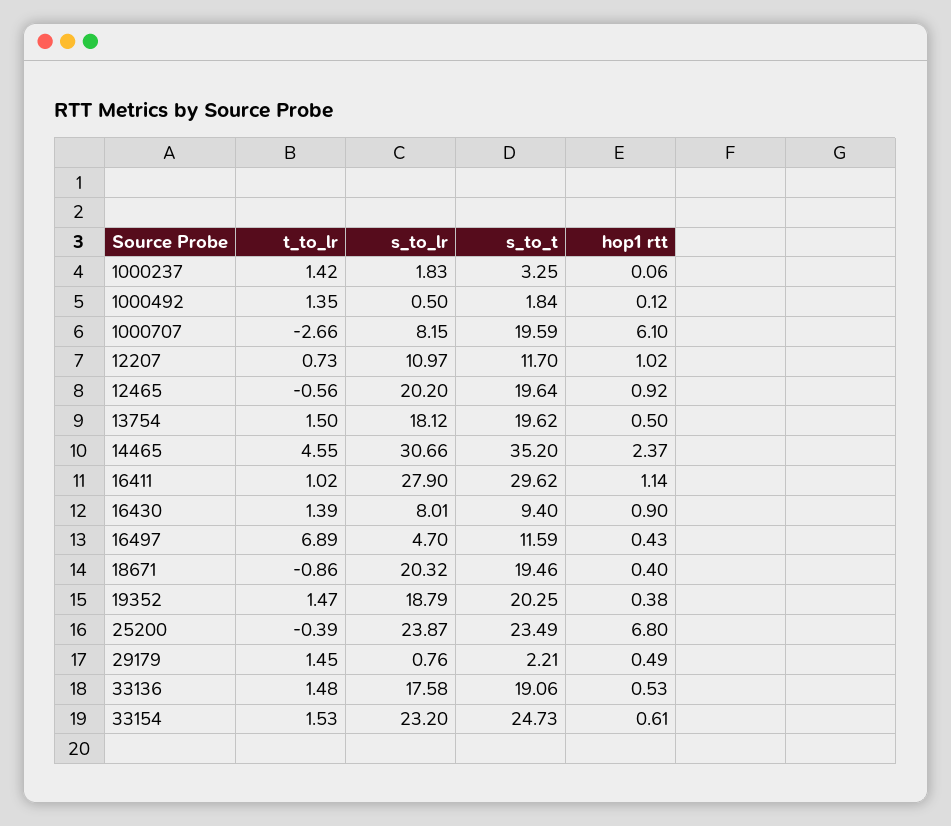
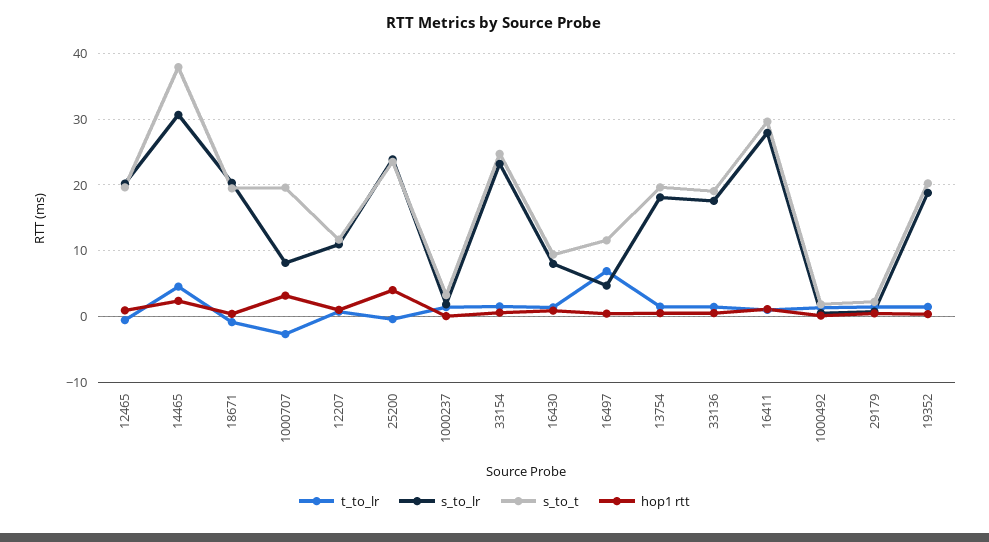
  {
    "t_to_lr": {
      "1000237": 1.42,
      "1000492": 1.35,
      "1000707": -2.66,
      "12207": 0.73,
      "12465": -0.56,
      "13754": 1.5,
      "14465": 4.55,
      "16411": 1.02,
      "16430": 1.39,
      "16497": 6.89,
      "18671": -0.86,
      "19352": 1.47,
      "25200": -0.39,
      "29179": 1.45,
      "33136": 1.48,
      "33154": 1.53
    },
    "s_to_lr": {
      "1000237": 1.83,
      "1000492": 0.5,
      "1000707": 8.15,
      "12207": 10.97,
      "12465": 20.2,
      "13754": 18.12,
      "14465": 30.66,
      "16411": 27.9,
      "16430": 8.01,
      "16497": 4.7,
      "18671": 20.32,
      "19352": 18.79,
      "25200": 23.87,
      "29179": 0.76,
      "33136": 17.58,
      "33154": 23.2
    },
    "s_to_t": {
      "1000237": 3.25,
      "1000492": 1.84,
      "1000707": 19.59,
      "12207": 11.7,
      "12465": 19.64,
      "13754": 19.62,
-     "14465": 35.2,
+     "14465": 38,
      "16411": 29.62,
      "16430": 9.4,
      "16497": 11.59,
      "18671": 19.46,
      "19352": 20.25,
      "25200": 23.49,
      "29179": 2.21,
      "33136": 19.06,
      "33154": 24.73
    },
    "hop1 rtt": {
      "1000237": 0.06,
      "1000492": 0.12,
-     "1000707": 6.1,
+     "1000707": 3,
      "12207": 1.02,
      "12465": 0.92,
      "13754": 0.5,
      "14465": 2.37,
      "16411": 1.14,
      "16430": 0.9,
      "16497": 0.43,
      "18671": 0.4,
      "19352": 0.38,
-     "25200": 6.8,
+     "25200": 4,
      "29179": 0.49,
      "33136": 0.53,
      "33154": 0.61
    }
  }

